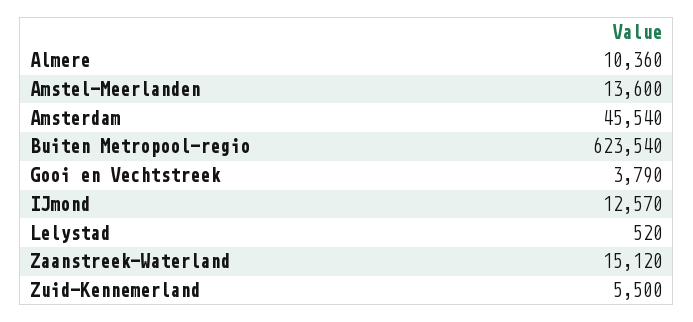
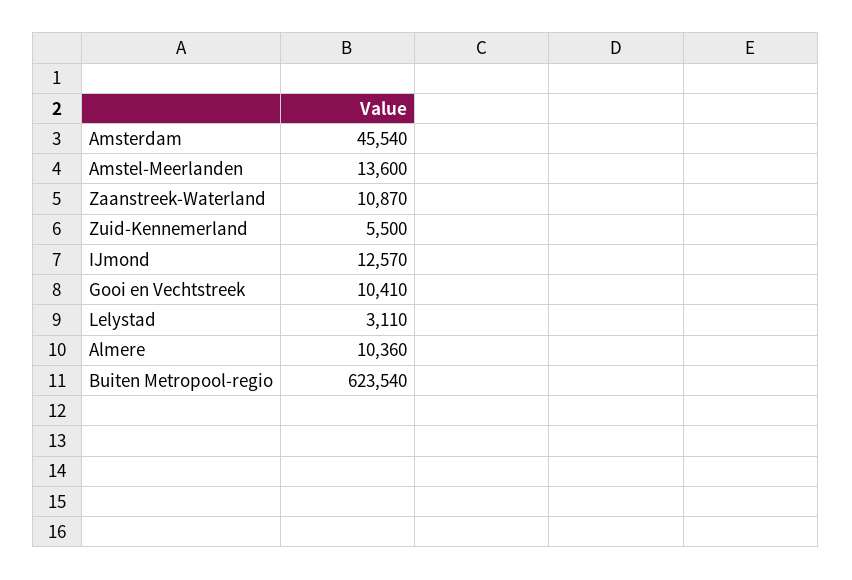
  {
    "Almere": 10360,
    "Amstel-Meerlanden": 13600,
    "Amsterdam": 45540,
    "Buiten Metropool-regio": 623540,
-   "Gooi en Vechtstreek": 3790,
+   "Gooi en Vechtstreek": 10410,
    "IJmond": 12570,
-   "Lelystad": 520,
+   "Lelystad": 3110,
-   "Zaanstreek-Waterland": 15120,
+   "Zaanstreek-Waterland": 10870,
    "Zuid-Kennemerland": 5500
  }

